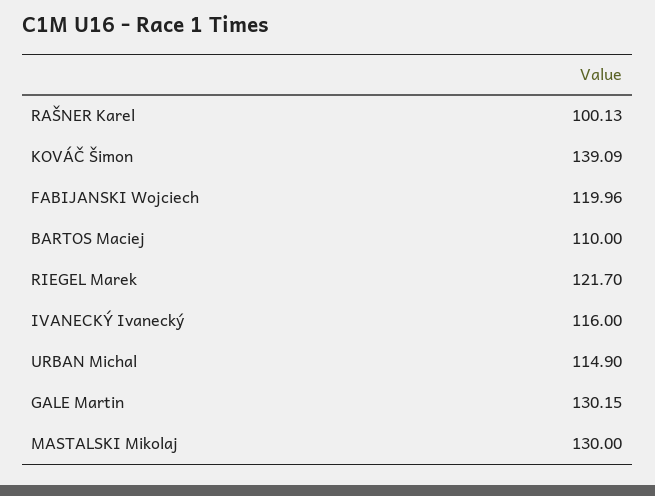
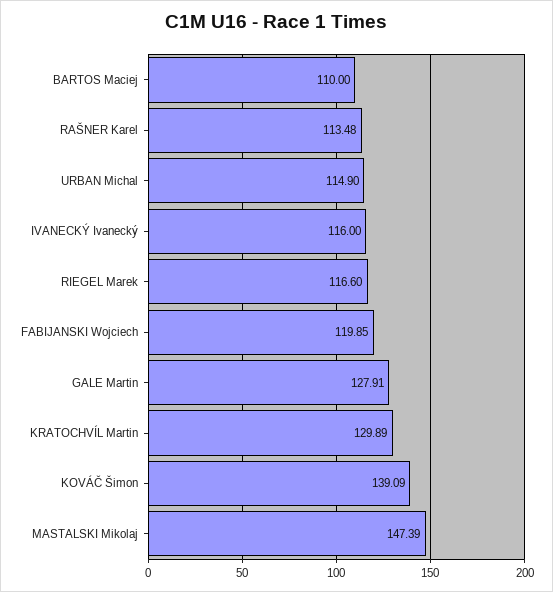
  {
-   "RAŠNER Karel": 100.13,
+   "RAŠNER Karel": 113.48,
    "KOVÁČ Šimon": 139.09,
-   "FABIJANSKI Wojciech": 119.96,
+   "FABIJANSKI Wojciech": 119.85,
    "BARTOS Maciej": 110,
-   "RIEGEL Marek": 121.7,
+   "RIEGEL Marek": 116.6,
    "IVANECKÝ Ivanecký": 116,
    "URBAN Michal": 114.9,
-   "GALE Martin": 130.15,
+   "GALE Martin": 127.91,
-   "MASTALSKI Mikolaj": 130
+   "MASTALSKI Mikolaj": 147.39,
+   "KRATOCHVÍL Martin": 129.89
  }

